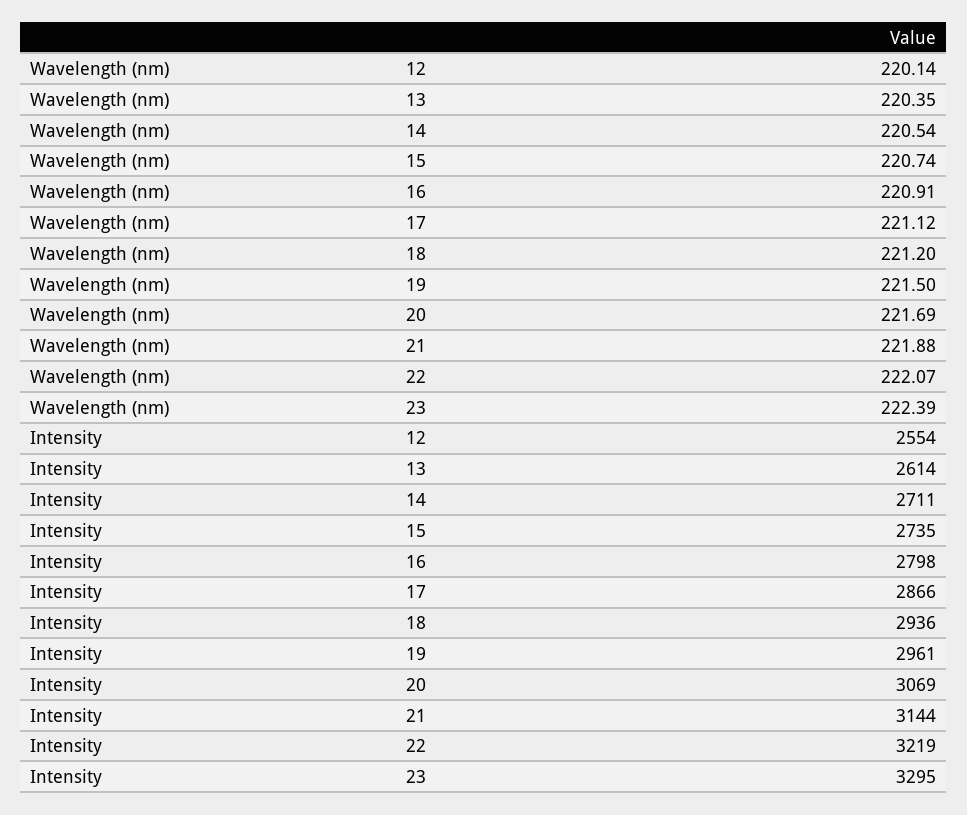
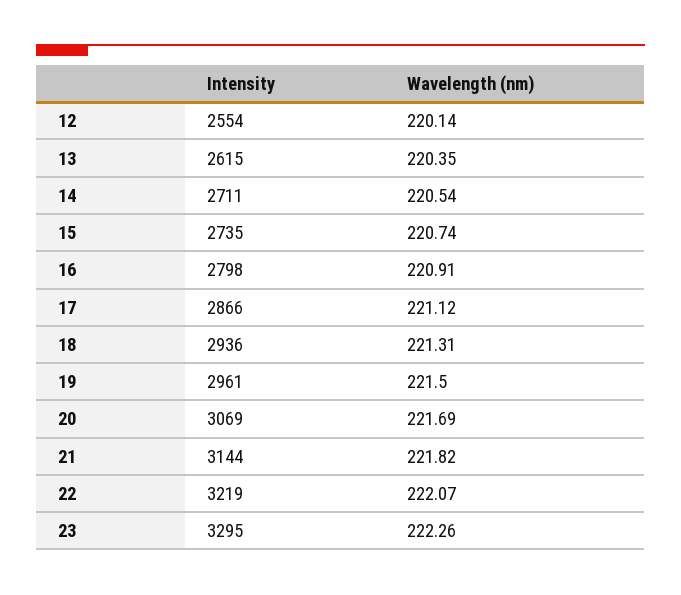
  {
    "Wavelength (nm)": {
      "12": 220.14,
      "13": 220.35,
      "14": 220.54,
      "15": 220.74,
      "16": 220.91,
      "17": 221.12,
-     "18": 221.2,
+     "18": 221.31,
      "19": 221.5,
      "20": 221.69,
-     "21": 221.88,
+     "21": 221.82,
      "22": 222.07,
-     "23": 222.39
+     "23": 222.26
    },
    "Intensity": {
      "12": 2554,
-     "13": 2614,
+     "13": 2615,
      "14": 2711,
      "15": 2735,
      "16": 2798,
      "17": 2866,
      "18": 2936,
      "19": 2961,
      "20": 3069,
      "21": 3144,
      "22": 3219,
      "23": 3295
    }
  }

